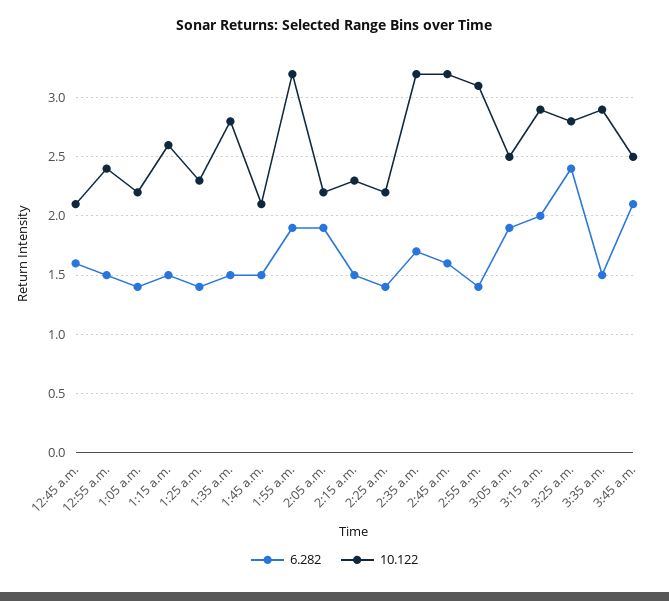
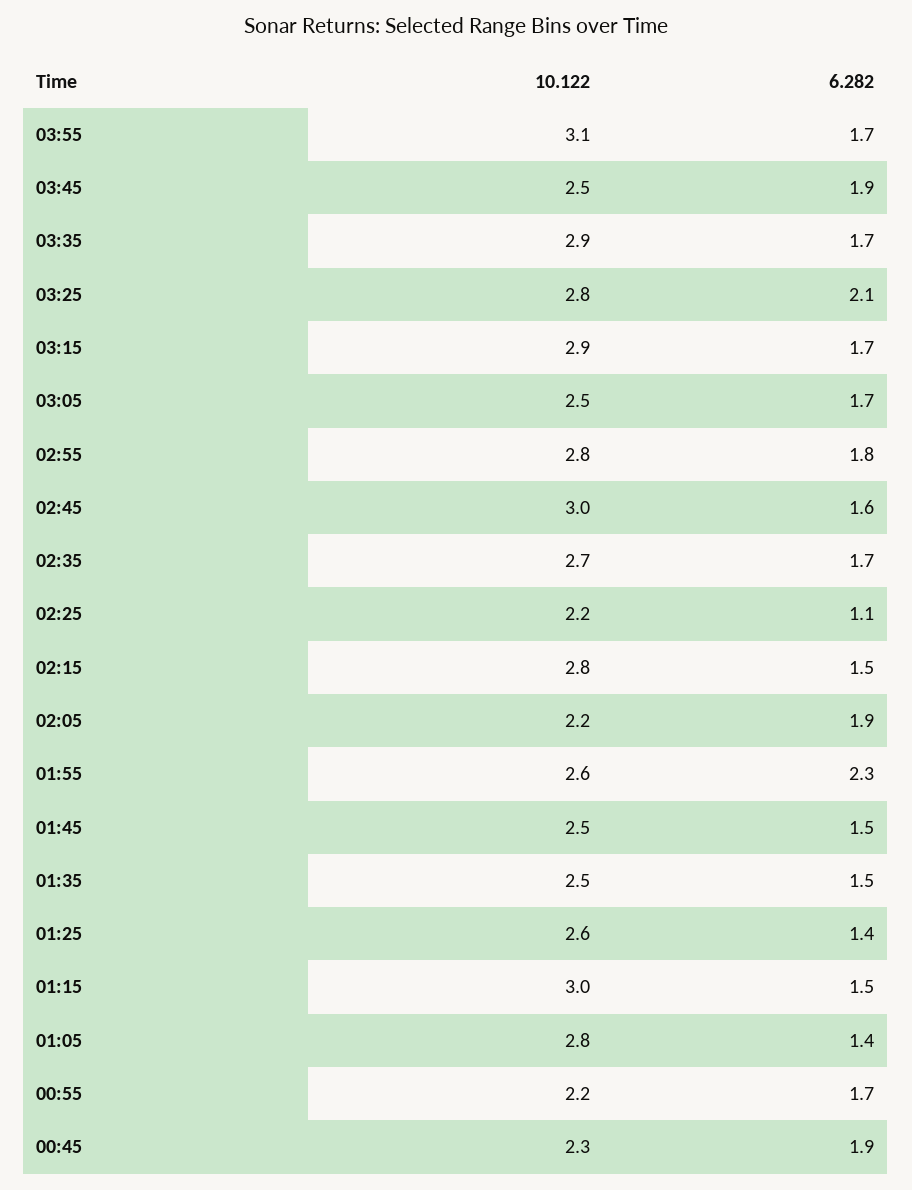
  {
    "6.282": {
-     "12:45 a.m.": 1.6,
+     "12:45 a.m.": 1.9,
-     "12:55 a.m.": 1.5,
+     "12:55 a.m.": 1.7,
      "1:05 a.m.": 1.4,
      "1:15 a.m.": 1.5,
      "1:25 a.m.": 1.4,
      "1:35 a.m.": 1.5,
      "1:45 a.m.": 1.5,
-     "1:55 a.m.": 1.9,
+     "1:55 a.m.": 2.3,
      "2:05 a.m.": 1.9,
      "2:15 a.m.": 1.5,
-     "2:25 a.m.": 1.4,
+     "2:25 a.m.": 1.1,
      "2:35 a.m.": 1.7,
      "2:45 a.m.": 1.6,
-     "2:55 a.m.": 1.4,
+     "2:55 a.m.": 1.8,
-     "3:05 a.m.": 1.9,
+     "3:05 a.m.": 1.7,
-     "3:15 a.m.": 2,
+     "3:15 a.m.": 1.7,
-     "3:25 a.m.": 2.4,
+     "3:25 a.m.": 2.1,
-     "3:35 a.m.": 1.5,
+     "3:35 a.m.": 1.7,
-     "3:45 a.m.": 2.1
+     "3:45 a.m.": 1.9,
+     "03:55": 1.7
    },
    "10.122": {
-     "12:45 a.m.": 2.1,
+     "12:45 a.m.": 2.3,
-     "12:55 a.m.": 2.4,
+     "12:55 a.m.": 2.2,
-     "1:05 a.m.": 2.2,
+     "1:05 a.m.": 2.8,
-     "1:15 a.m.": 2.6,
+     "1:15 a.m.": 3,
-     "1:25 a.m.": 2.3,
+     "1:25 a.m.": 2.6,
-     "1:35 a.m.": 2.8,
+     "1:35 a.m.": 2.5,
-     "1:45 a.m.": 2.1,
+     "1:45 a.m.": 2.5,
-     "1:55 a.m.": 3.2,
+     "1:55 a.m.": 2.6,
      "2:05 a.m.": 2.2,
-     "2:15 a.m.": 2.3,
+     "2:15 a.m.": 2.8,
      "2:25 a.m.": 2.2,
-     "2:35 a.m.": 3.2,
+     "2:35 a.m.": 2.7,
-     "2:45 a.m.": 3.2,
+     "2:45 a.m.": 3,
-     "2:55 a.m.": 3.1,
+     "2:55 a.m.": 2.8,
      "3:05 a.m.": 2.5,
      "3:15 a.m.": 2.9,
      "3:25 a.m.": 2.8,
      "3:35 a.m.": 2.9,
-     "3:45 a.m.": 2.5
+     "3:45 a.m.": 2.5,
+     "03:55": 3.1
    }
  }

